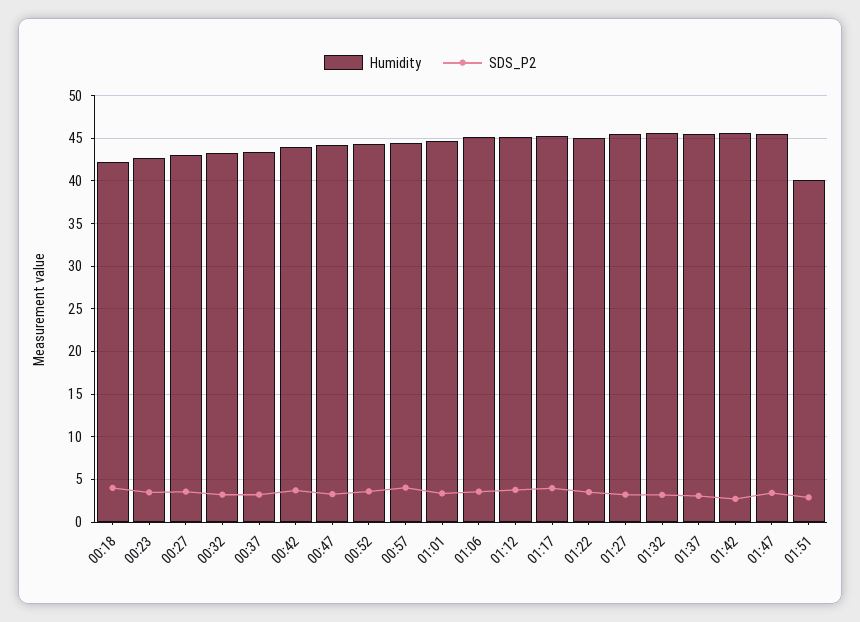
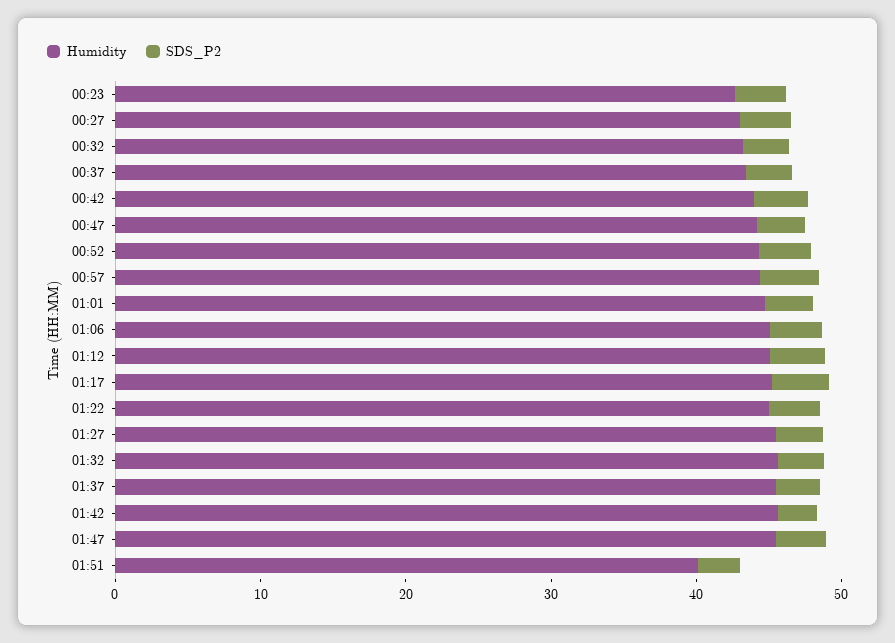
  {
    "Humidity": {
-     "00:18": 42,
      "00:23": 43,
      "00:27": 43,
      "00:32": 43,
      "00:37": 43,
      "00:42": 44,
      "00:47": 44,
      "00:52": 44,
      "00:57": 44,
      "01:01": 45,
      "01:06": 45,
      "01:12": 45,
      "01:17": 45,
      "01:22": 45,
      "01:27": 46,
      "01:32": 46,
      "01:37": 46,
      "01:42": 46,
      "01:47": 46,
      "01:51": 40
    },
    "SDS_P2": {
-     "00:18": 4,
      "00:23": 3,
      "00:27": 4,
      "00:32": 3,
      "00:37": 3,
      "00:42": 4,
      "00:47": 3,
      "00:52": 4,
      "00:57": 4,
      "01:01": 3,
      "01:06": 4,
      "01:12": 4,
      "01:17": 4,
      "01:22": 4,
      "01:27": 3,
      "01:32": 3,
      "01:37": 3,
      "01:42": 3,
      "01:47": 3,
      "01:51": 3
    }
  }

